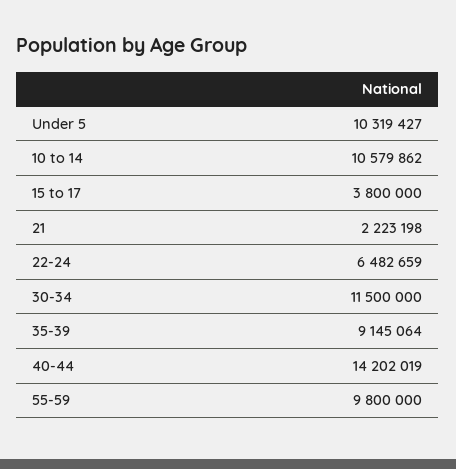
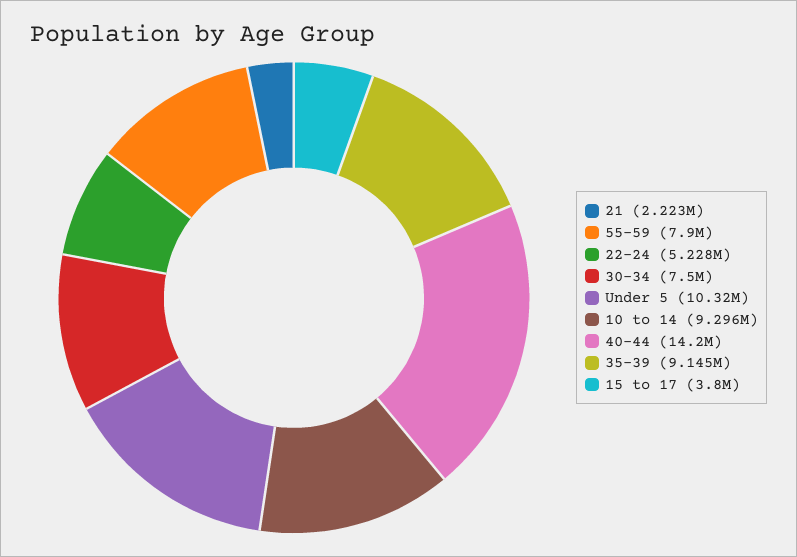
  {
    "Under 5": 10319427,
-   "10 to 14": 10579862,
+   "10 to 14": 9296000,
    "15 to 17": 3800000,
    "21": 2223198,
-   "22-24": 6482659,
+   "22-24": 5228000,
-   "30-34": 11500000,
+   "30-34": 7500000,
    "35-39": 9145064,
    "40-44": 14202019,
-   "55-59": 9800000
+   "55-59": 7900000
  }

